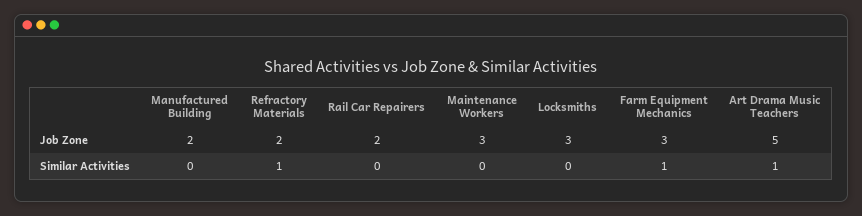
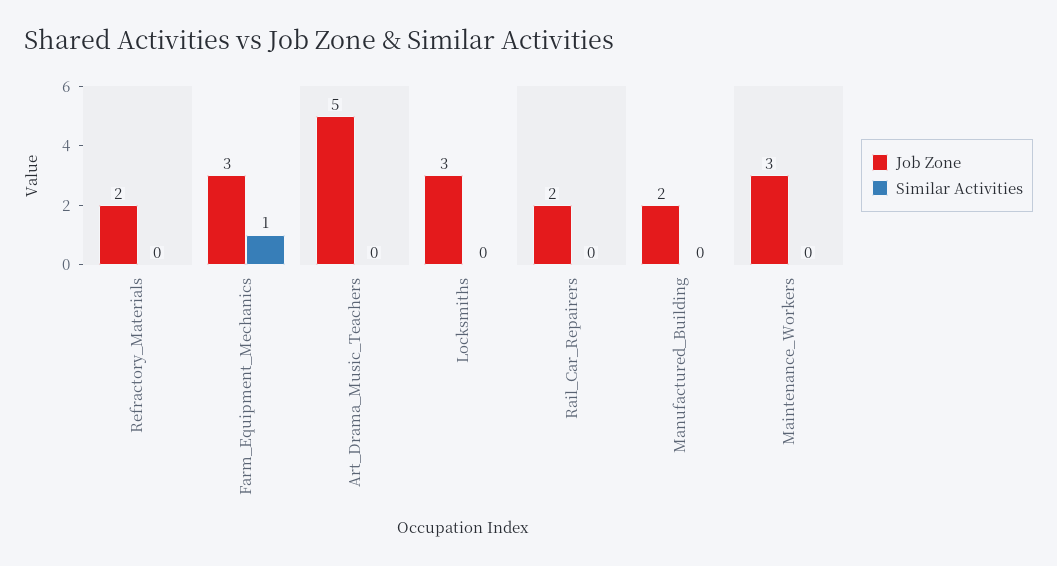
  {
    "Job Zone": {
      "Manufactured Building": 2,
      "Refractory Materials": 2,
      "Rail Car Repairers": 2,
      "Maintenance Workers": 3,
      "Locksmiths": 3,
      "Farm Equipment Mechanics": 3,
      "Art Drama Music Teachers": 5
    },
    "Similar Activities": {
      "Manufactured Building": 0,
-     "Refractory Materials": 1,
+     "Refractory Materials": 0,
      "Rail Car Repairers": 0,
      "Maintenance Workers": 0,
      "Locksmiths": 0,
      "Farm Equipment Mechanics": 1,
-     "Art Drama Music Teachers": 1
+     "Art Drama Music Teachers": 0
    }
  }

